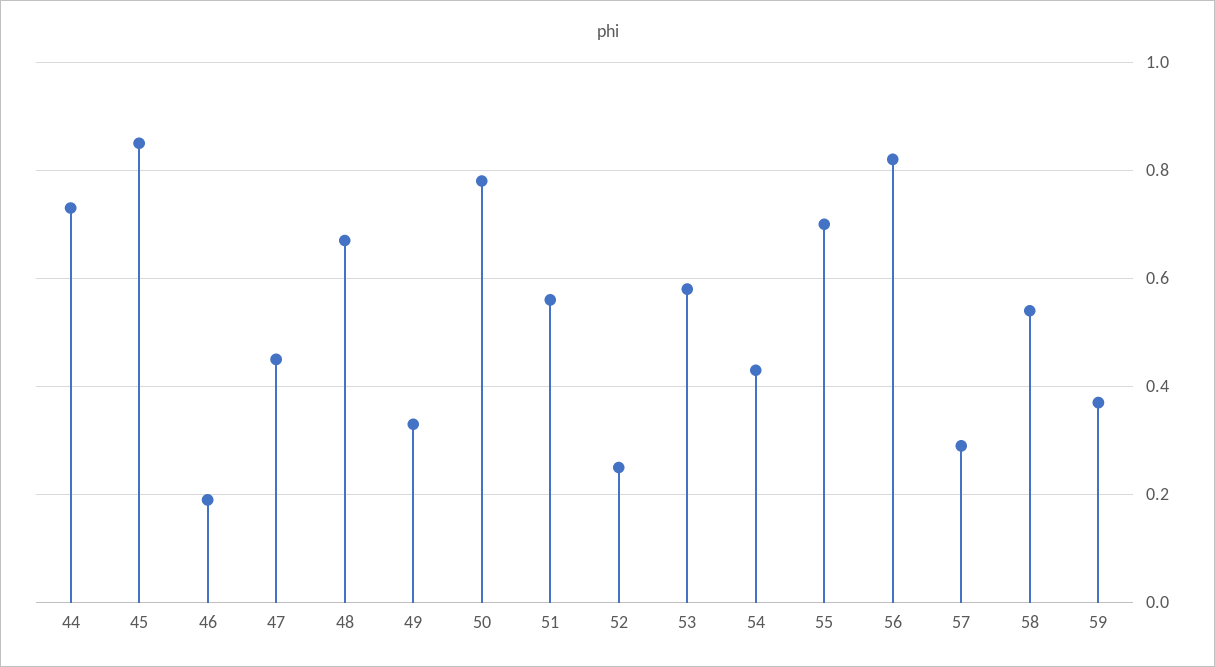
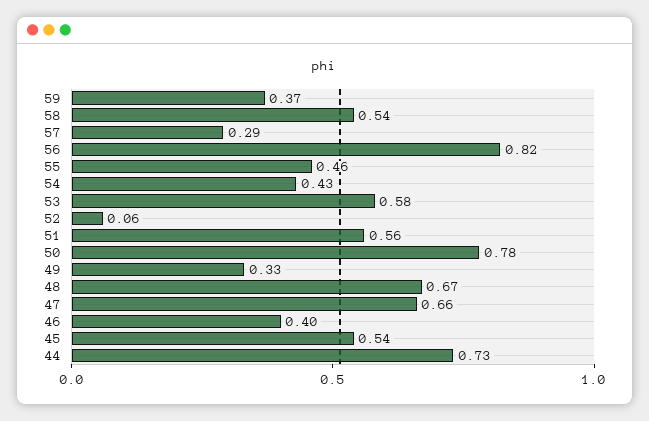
  {
    "44": 0.73,
-   "45": 0.85,
+   "45": 0.54,
-   "46": 0.2,
+   "46": 0.4,
-   "47": 0.45,
+   "47": 0.66,
    "48": 0.67,
    "49": 0.33,
    "50": 0.78,
    "51": 0.56,
-   "52": 0.25,
+   "52": 0.06,
    "53": 0.58,
    "54": 0.43,
-   "55": 0.7,
+   "55": 0.46,
    "56": 0.82,
    "57": 0.29,
    "58": 0.54,
    "59": 0.37
  }

